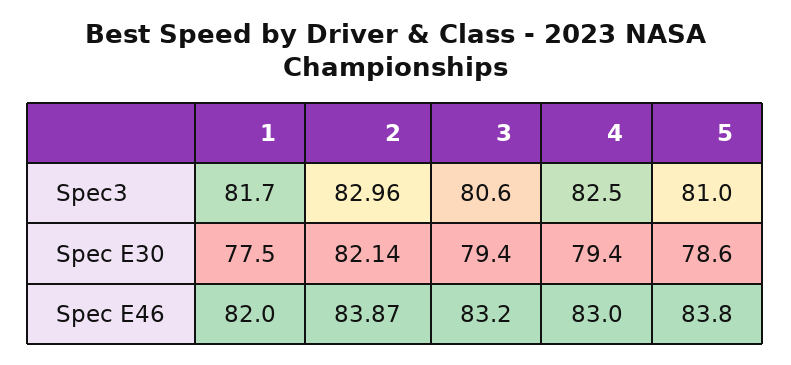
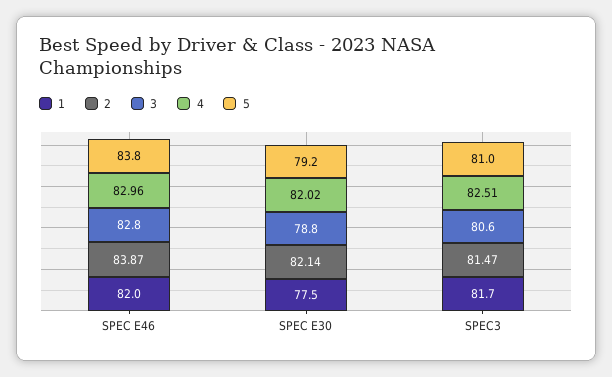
  {
    "1": {
      "Spec3": 81.7,
      "Spec E30": 77.5,
      "Spec E46": 82
    },
    "2": {
-     "Spec3": 82.96,
+     "Spec3": 81.47,
      "Spec E30": 82.14,
      "Spec E46": 83.87
    },
    "3": {
      "Spec3": 80.6,
-     "Spec E30": 79.4,
+     "Spec E30": 78.8,
-     "Spec E46": 83.2
+     "Spec E46": 82.8
    },
    "4": {
      "Spec3": 82.51,
-     "Spec E30": 79.4,
+     "Spec E30": 82.02,
      "Spec E46": 82.96
    },
    "5": {
      "Spec3": 81,
-     "Spec E30": 78.6,
+     "Spec E30": 79.2,
      "Spec E46": 83.8
    }
  }

